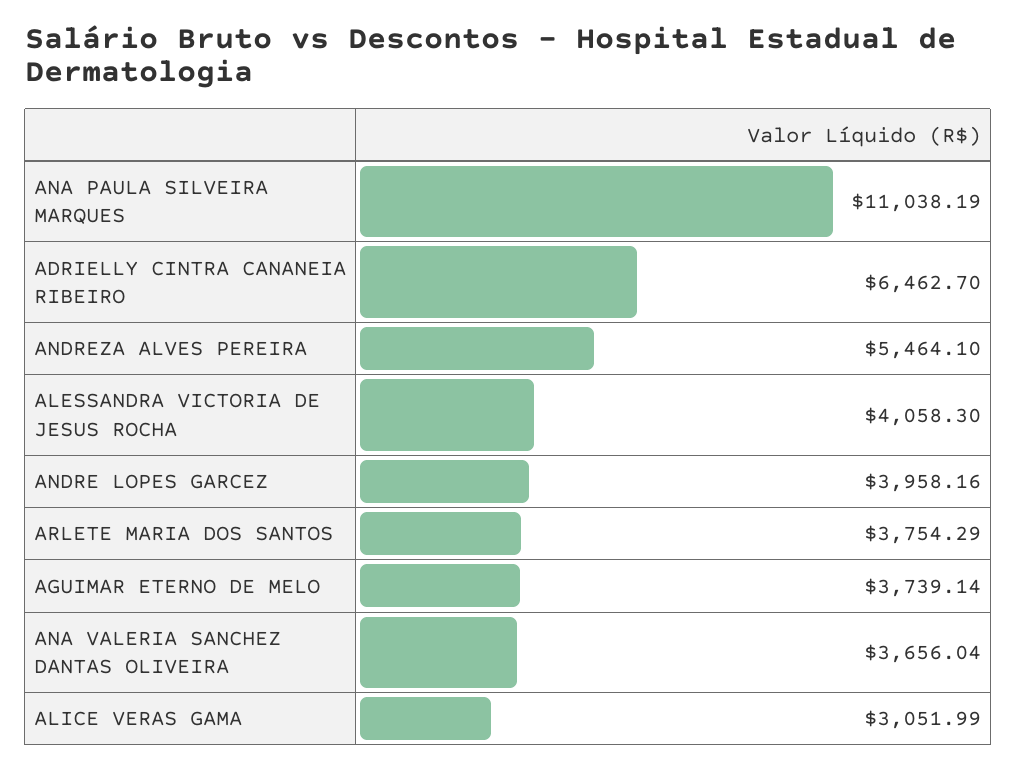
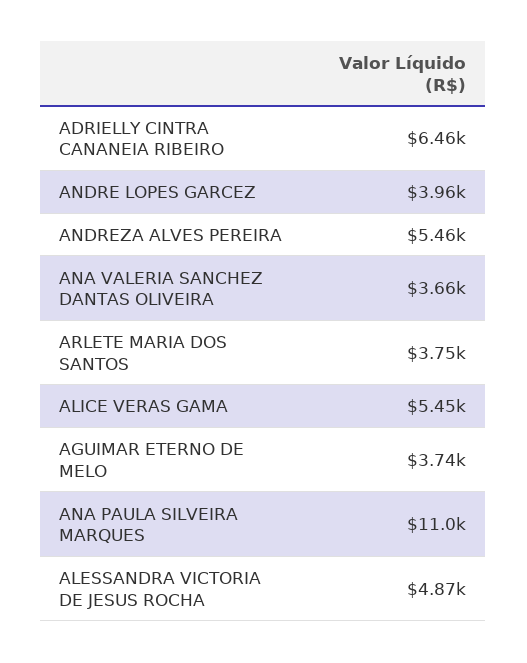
  {
    "ANA PAULA SILVEIRA MARQUES": 11038.19,
    "ADRIELLY CINTRA CANANEIA RIBEIRO": 6462.7,
    "ANDREZA ALVES PEREIRA": 5464.1,
-   "ALESSANDRA VICTORIA DE JESUS ROCHA": 4058.3,
+   "ALESSANDRA VICTORIA DE JESUS ROCHA": 4870,
    "ANDRE LOPES GARCEZ": 3958.16,
    "ARLETE MARIA DOS SANTOS": 3754.29,
    "AGUIMAR ETERNO DE MELO": 3739.14,
    "ANA VALERIA SANCHEZ DANTAS OLIVEIRA": 3656.04,
-   "ALICE VERAS GAMA": 3051.99
+   "ALICE VERAS GAMA": 5450
  }

